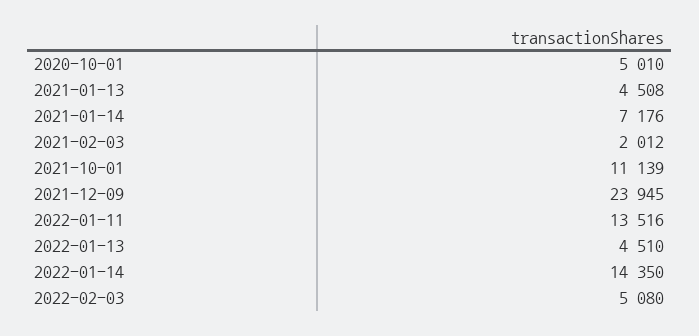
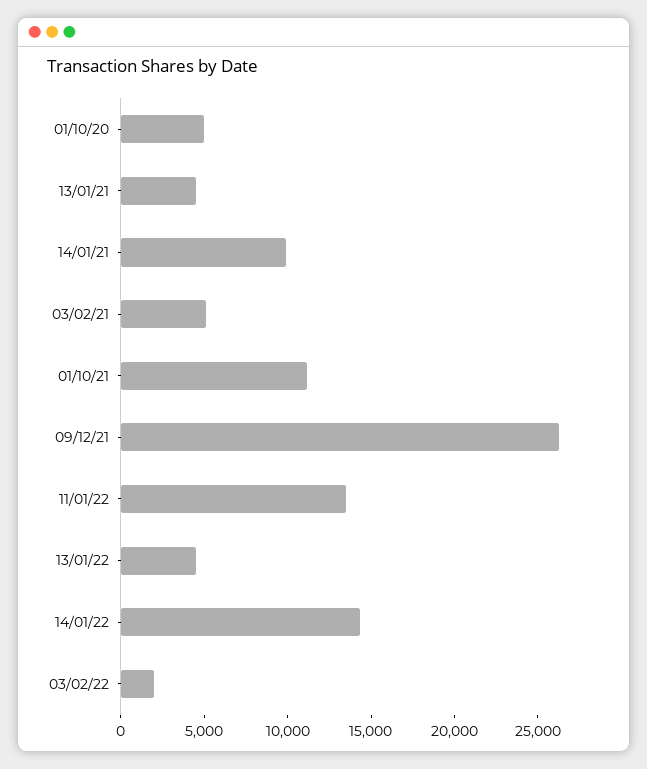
  {
    "2020-10-01": 5010,
    "2021-01-13": 4508,
-   "2021-01-14": 7176,
+   "2021-01-14": 10000,
-   "2021-02-03": 2012,
+   "2021-02-03": 5000,
    "2021-10-01": 11139,
-   "2021-12-09": 23945,
+   "2021-12-09": 26000,
    "2022-01-11": 13516,
    "2022-01-13": 4510,
    "2022-01-14": 14350,
-   "2022-02-03": 5080
+   "2022-02-03": 2000
  }

